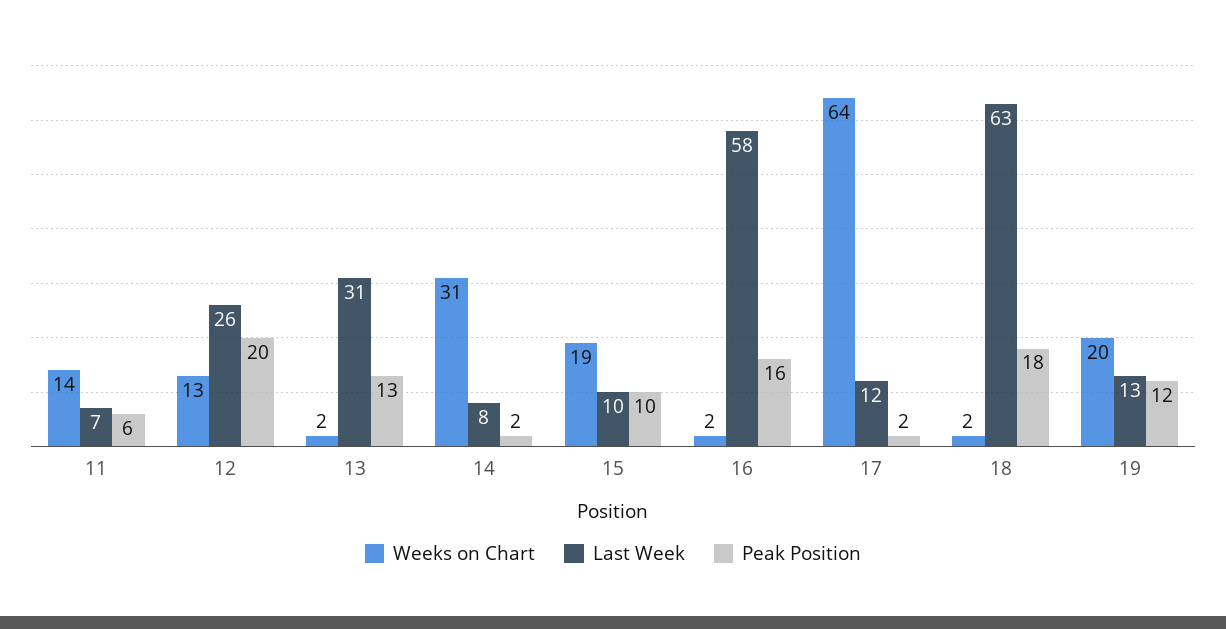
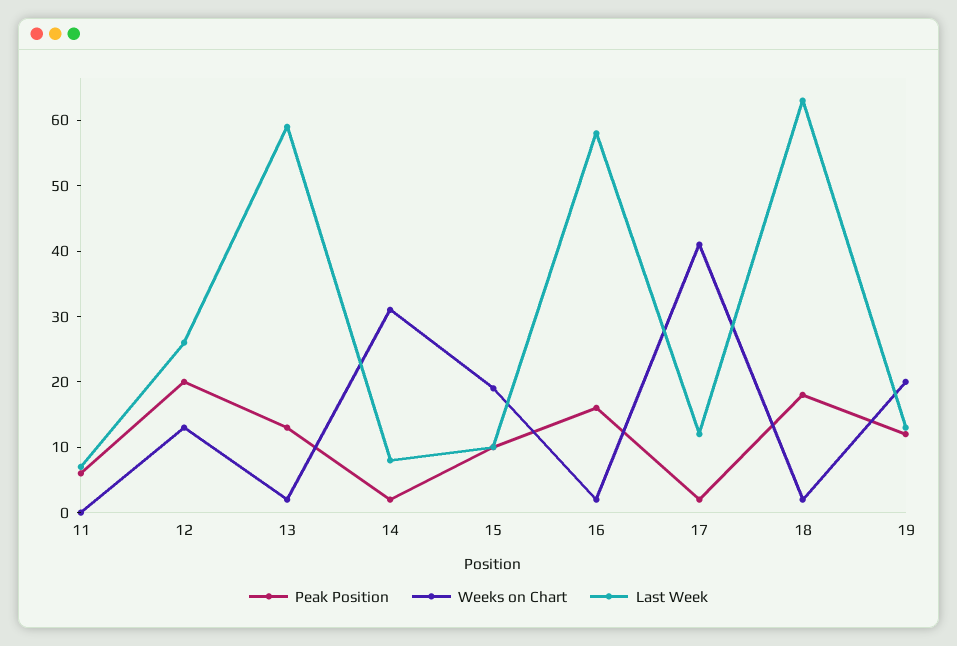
  {
    "Weeks on Chart": {
-     "11": 14,
+     "11": 0,
      "12": 13,
      "13": 2,
      "14": 31,
      "15": 19,
      "16": 2,
-     "17": 64,
+     "17": 40,
      "18": 2,
      "19": 20
    },
    "Last Week": {
      "11": 7,
      "12": 26,
-     "13": 31,
+     "13": 60,
      "14": 8,
      "15": 10,
      "16": 58,
      "17": 12,
      "18": 63,
      "19": 13
    },
    "Peak Position": {
      "11": 6,
      "12": 20,
      "13": 13,
      "14": 2,
      "15": 10,
      "16": 16,
      "17": 2,
      "18": 18,
      "19": 12
    }
  }

